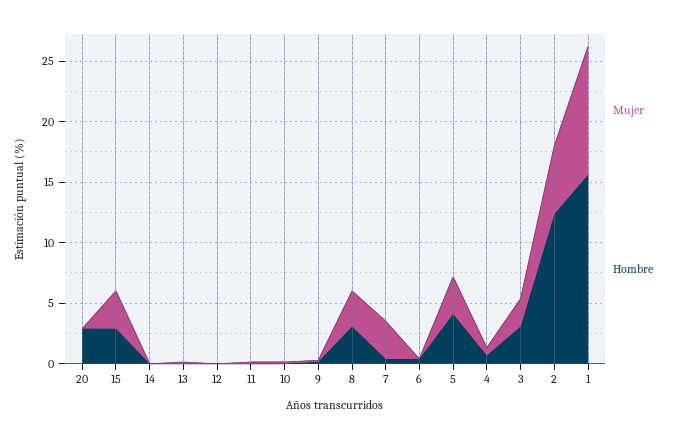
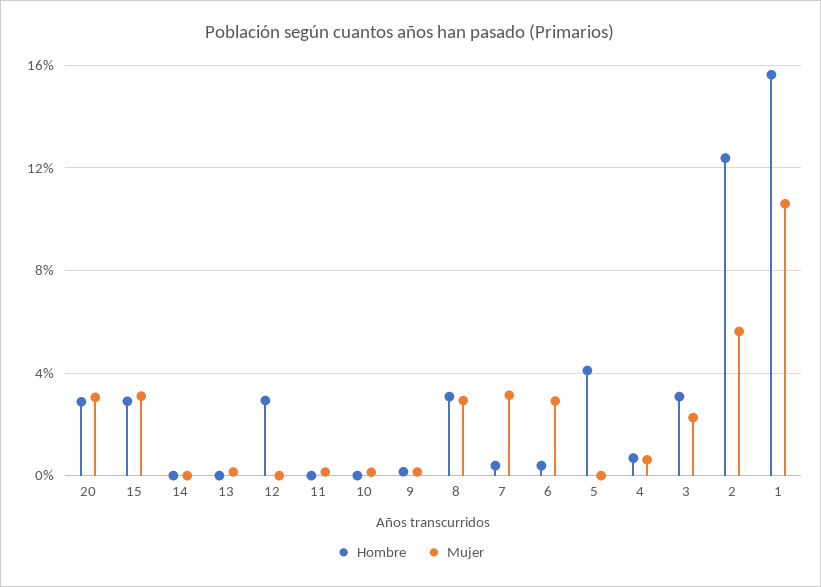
  {
    "Mujer": {
-     "20": 0,
+     "20": 3,
      "15": 3,
      "14": 0,
      "13": 0,
      "12": 0,
      "11": 0,
      "10": 0,
      "9": 0,
      "8": 3,
      "7": 3,
-     "6": 0,
+     "6": 3,
-     "5": 3,
+     "5": 0,
      "4": 0.5,
      "3": 2.5,
      "2": 5.5,
      "1": 10.5
    },
    "Hombre": {
      "20": 3,
      "15": 3,
      "14": 0,
      "13": 0,
-     "12": 0,
+     "12": 3,
      "11": 0,
      "10": 0,
      "9": 0,
      "8": 3,
      "7": 0.5,
      "6": 0.5,
      "5": 4,
      "4": 0.5,
      "3": 3,
      "2": 12.5,
      "1": 15.5
    }
  }

